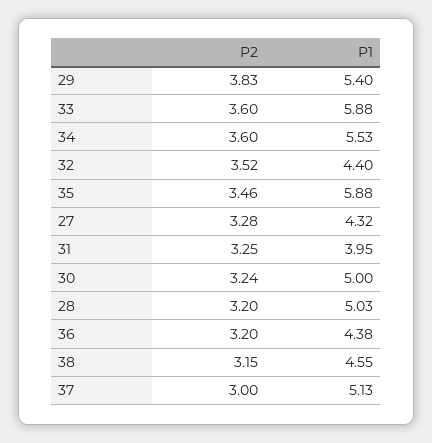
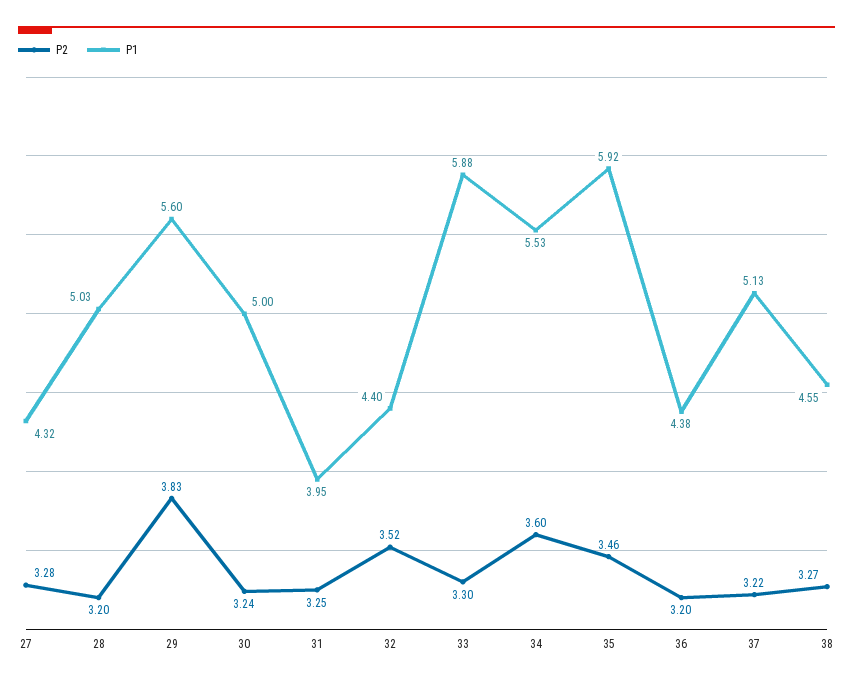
  {
    "P2": {
      "29": 3.83,
-     "33": 3.6,
+     "33": 3.3,
      "34": 3.6,
      "32": 3.52,
      "35": 3.46,
      "27": 3.28,
      "31": 3.25,
      "30": 3.24,
      "28": 3.2,
      "36": 3.2,
-     "38": 3.15,
+     "38": 3.27,
-     "37": 3
+     "37": 3.22
    },
    "P1": {
-     "29": 5.4,
+     "29": 5.6,
      "33": 5.88,
      "34": 5.53,
      "32": 4.4,
-     "35": 5.88,
+     "35": 5.92,
      "27": 4.32,
      "31": 3.95,
      "30": 5,
      "28": 5.03,
      "36": 4.38,
      "38": 4.55,
      "37": 5.13
    }
  }

